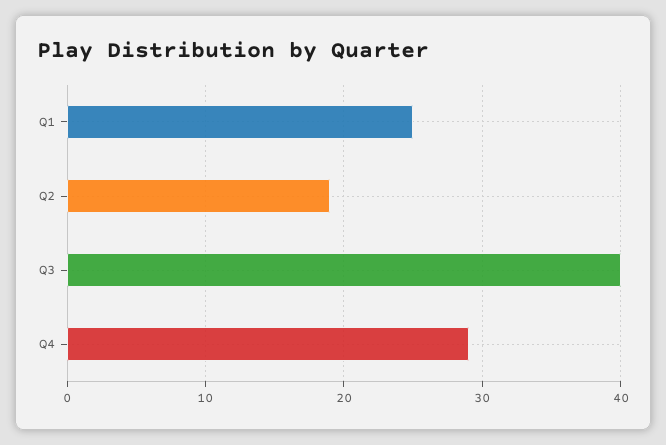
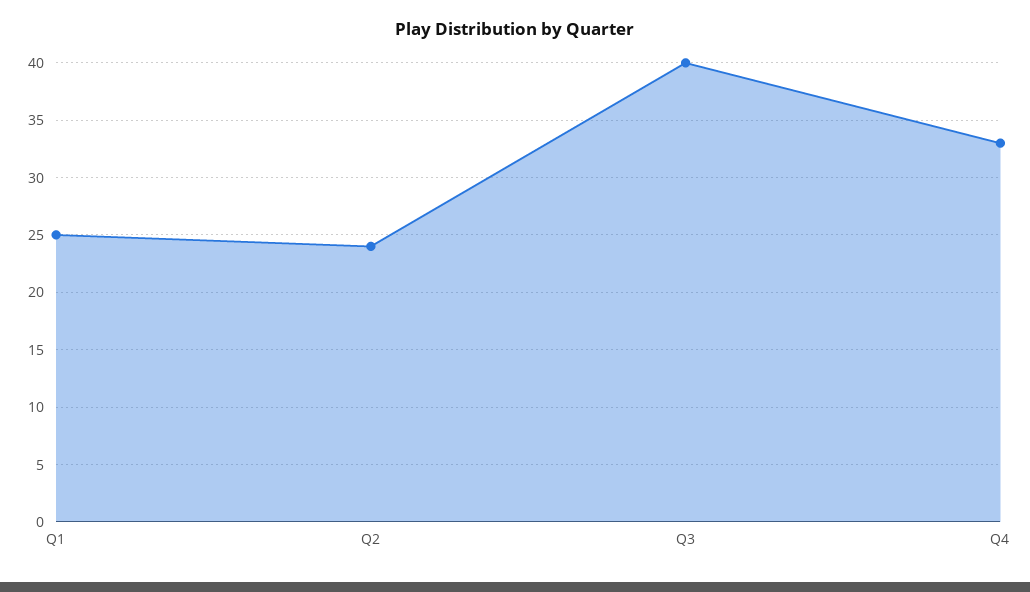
  {
    "Q1": 25,
-   "Q2": 19,
+   "Q2": 24,
    "Q3": 40,
-   "Q4": 29
+   "Q4": 33
  }

